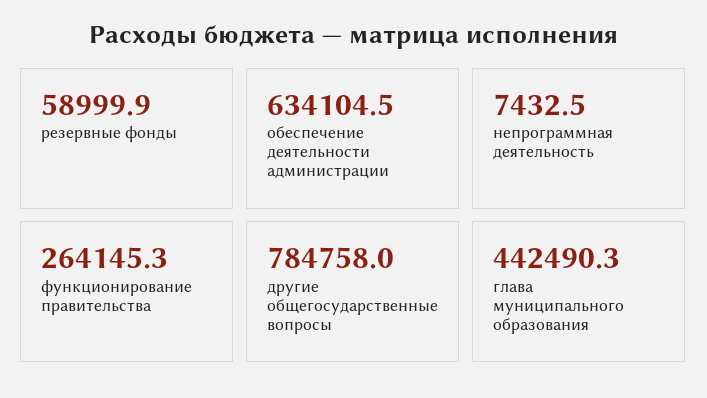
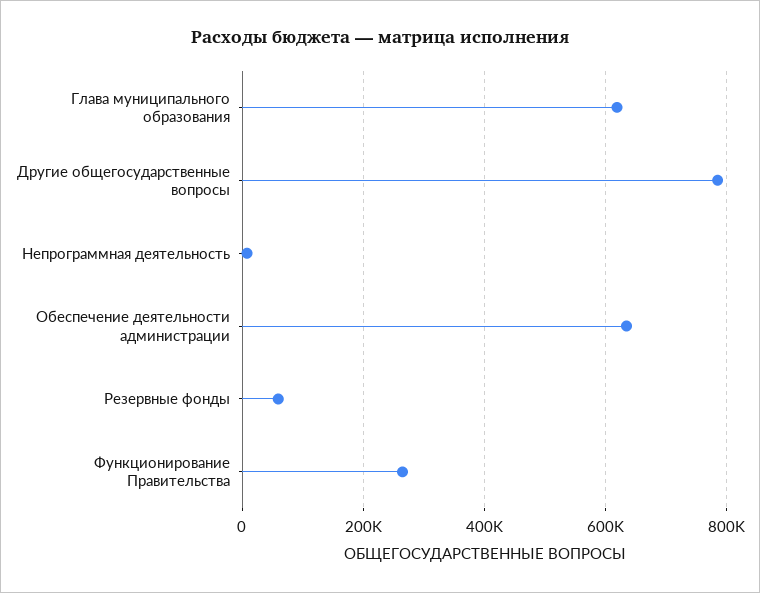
  {
    "резервные фонды": 58999.9,
    "обеспечение деятельности администрации": 634104.5,
    "непрограммная деятельность": 7432.5,
    "функционирование правительства": 264145.3,
    "другие общегосударственные вопросы": 784758,
-   "глава муниципального образования": 442490.3
+   "глава муниципального образования": 620000
  }

